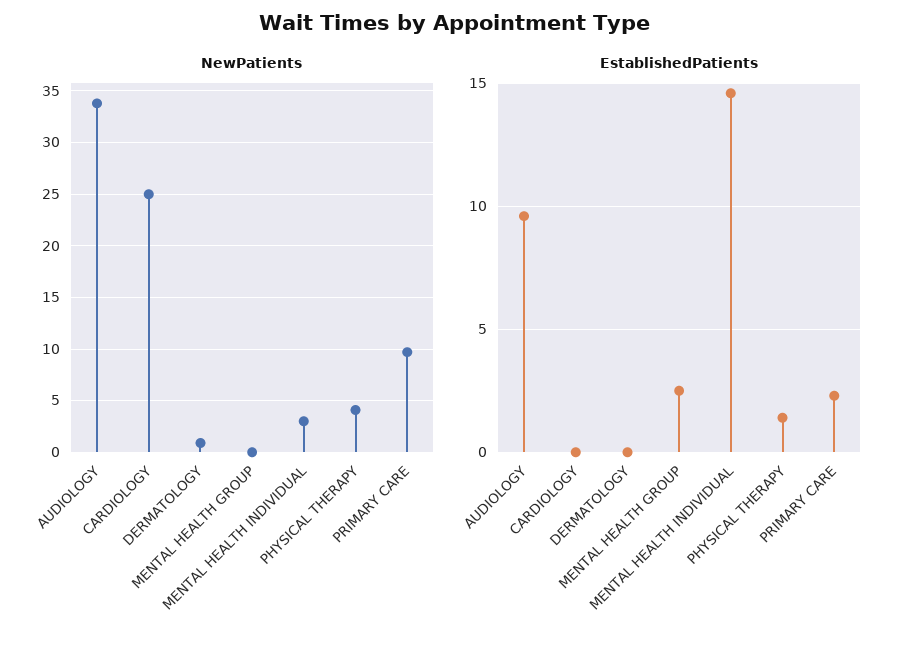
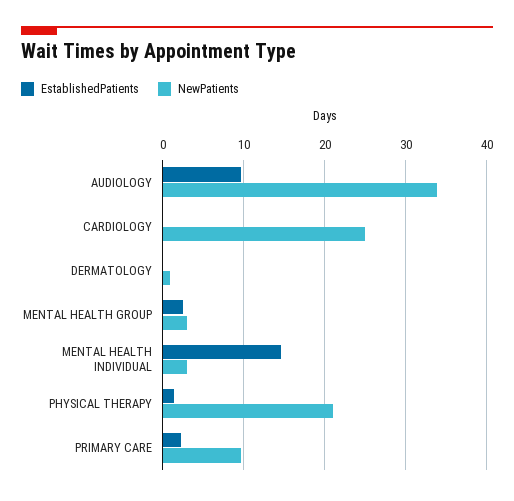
  {
    "NewPatients": {
      "AUDIOLOGY": 34,
      "CARDIOLOGY": 25,
      "DERMATOLOGY": 1,
-     "MENTAL HEALTH GROUP": 0,
+     "MENTAL HEALTH GROUP": 3,
      "MENTAL HEALTH INDIVIDUAL": 3,
-     "PHYSICAL THERAPY": 4,
+     "PHYSICAL THERAPY": 21,
      "PRIMARY CARE": 10
    },
    "EstablishedPatients": {
      "AUDIOLOGY": 9.5,
      "CARDIOLOGY": 0,
      "DERMATOLOGY": 0,
      "MENTAL HEALTH GROUP": 2.5,
      "MENTAL HEALTH INDIVIDUAL": 14.5,
      "PHYSICAL THERAPY": 1.5,
      "PRIMARY CARE": 2.5
    }
  }

